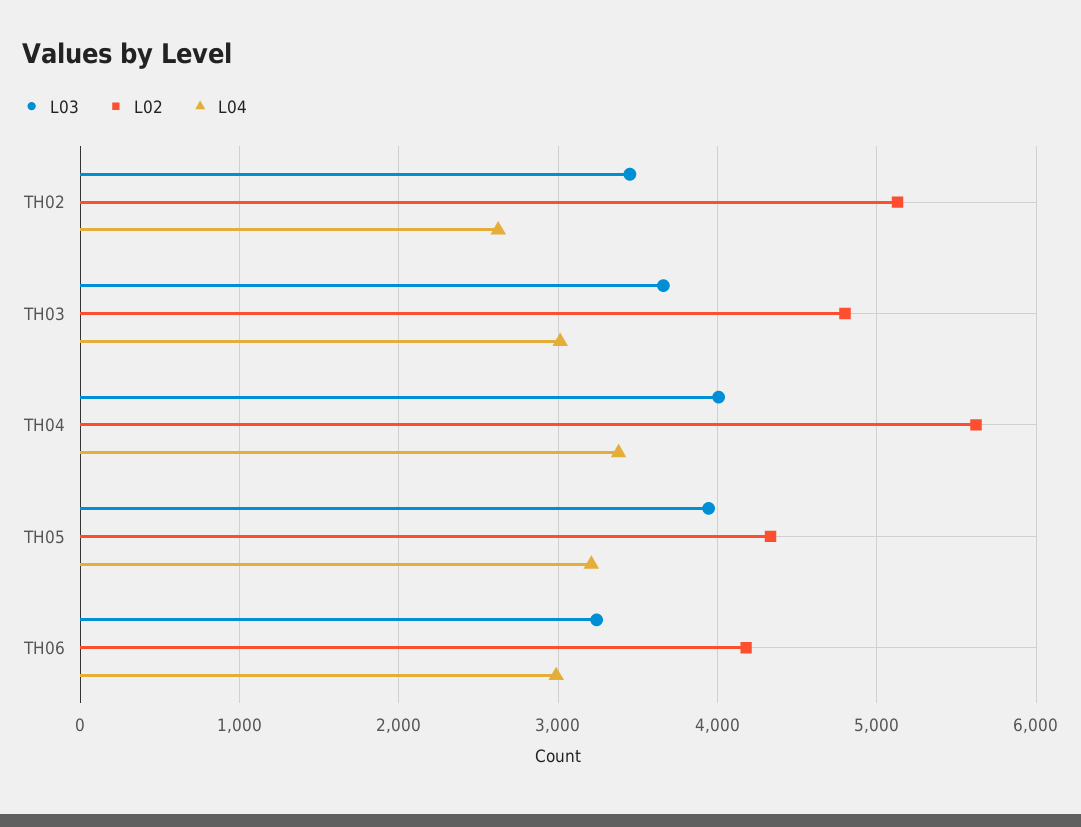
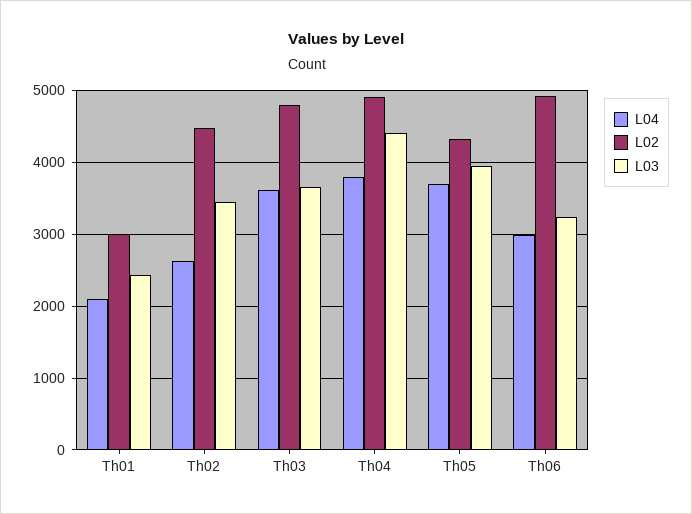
  {
    "L03": {
      "TH02": 3500,
      "TH03": 3700,
-     "TH04": 4000,
+     "TH04": 4400,
      "TH05": 3900,
-     "TH06": 3200
+     "TH06": 3200,
+     "Th01": 2400
    },
    "L02": {
-     "TH02": 5100,
+     "TH02": 4500,
      "TH03": 4800,
-     "TH04": 5600,
+     "TH04": 4900,
      "TH05": 4300,
-     "TH06": 4200
+     "TH06": 4900,
+     "Th01": 3000
    },
    "L04": {
      "TH02": 2600,
-     "TH03": 3000,
+     "TH03": 3600,
-     "TH04": 3400,
+     "TH04": 3800,
-     "TH05": 3200,
+     "TH05": 3700,
-     "TH06": 3000
+     "TH06": 3000,
+     "Th01": 2100
    }
  }

